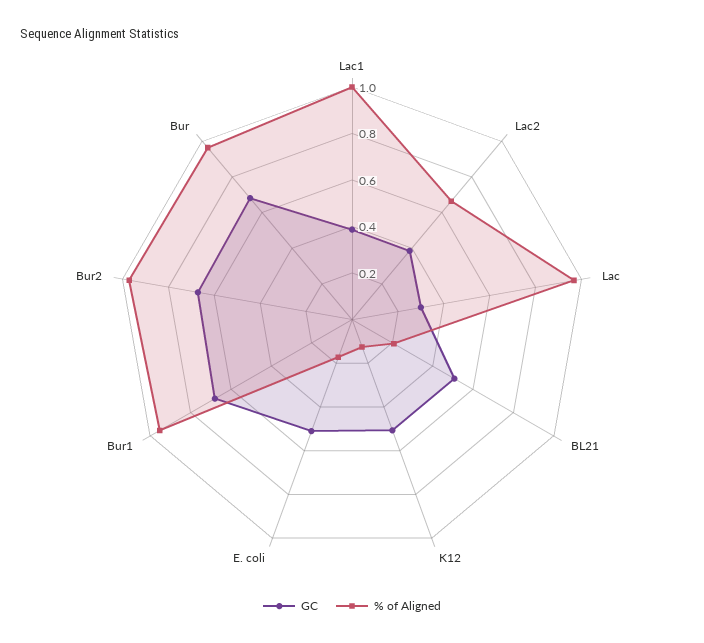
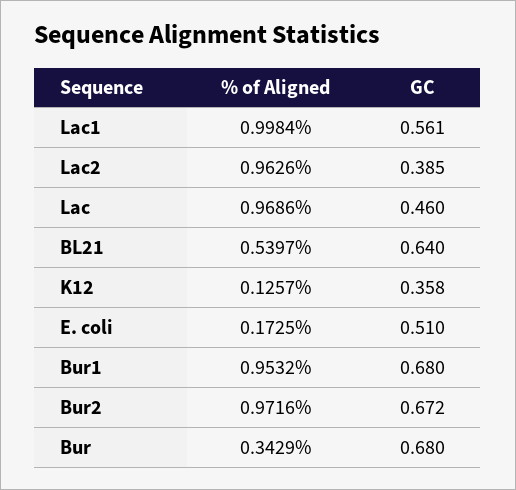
  {
    "GC": {
-     "Lac1": 0.4,
+     "Lac1": 0.561,
      "Lac2": 0.385,
-     "Lac": 0.3,
+     "Lac": 0.46,
-     "BL21": 0.5,
+     "BL21": 0.64,
-     "K12": 0.5,
+     "K12": 0.358,
      "E. coli": 0.51,
      "Bur1": 0.68,
      "Bur2": 0.672,
      "Bur": 0.68
    },
    "% of Aligned": {
      "Lac1": 0.9984,
-     "Lac2": 0.65,
+     "Lac2": 0.9626,
      "Lac": 0.9686,
-     "BL21": 0.2,
+     "BL21": 0.5397,
      "K12": 0.1257,
      "E. coli": 0.1725,
      "Bur1": 0.9532,
      "Bur2": 0.9716,
-     "Bur": 0.95
+     "Bur": 0.3429
    }
  }

